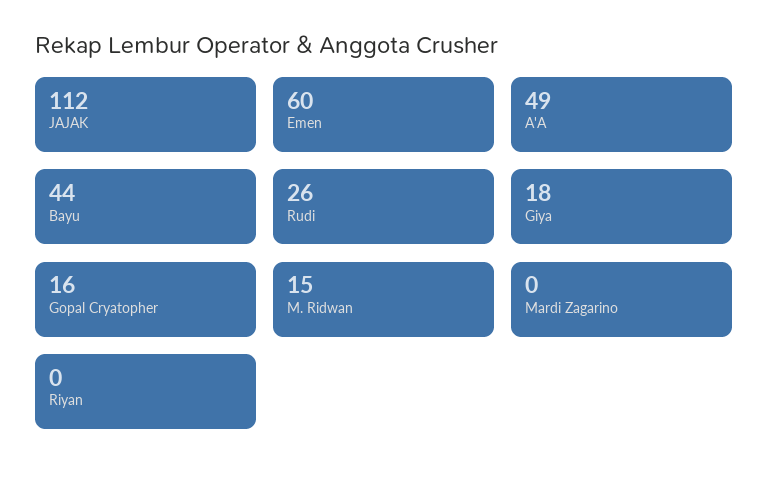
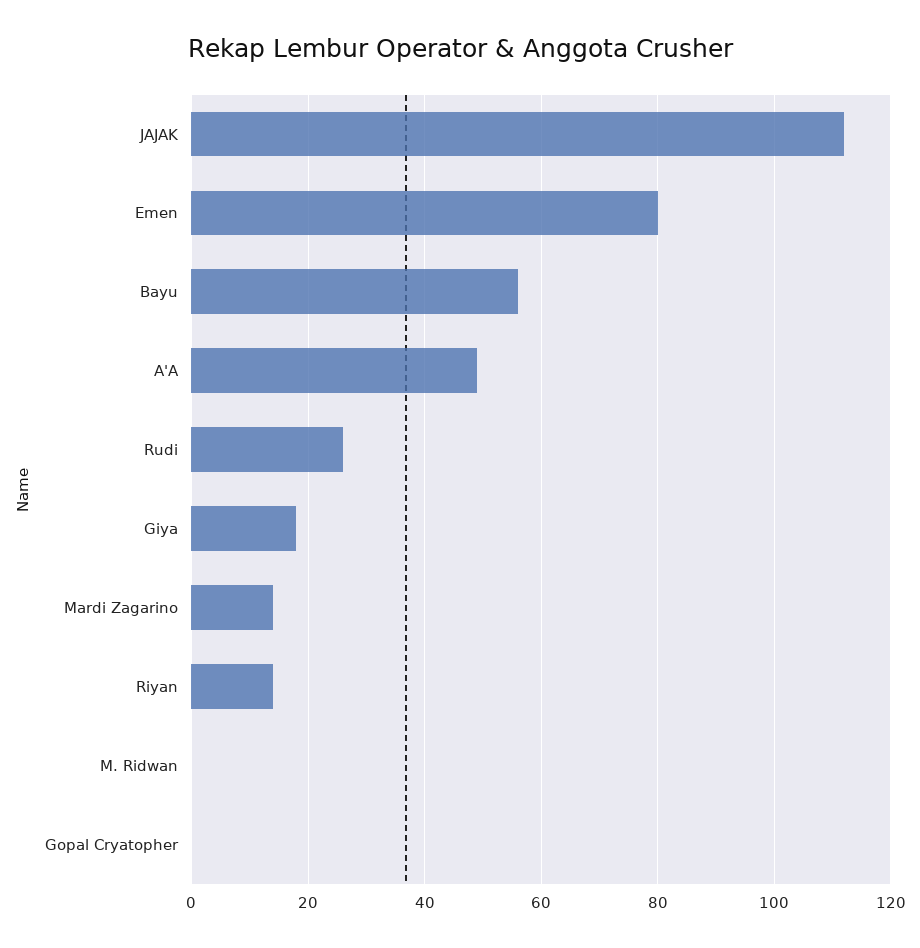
  {
    "JAJAK": 112,
-   "Emen": 60,
+   "Emen": 80,
    "A'A": 49,
-   "Bayu": 44,
+   "Bayu": 55,
    "Rudi": 26,
    "Giya": 18,
-   "Gopal Cryatopher": 16,
+   "Gopal Cryatopher": 0,
-   "M. Ridwan": 15,
+   "M. Ridwan": 0,
-   "Mardi Zagarino": 0,
+   "Mardi Zagarino": 15,
-   "Riyan": 0
+   "Riyan": 15
  }

